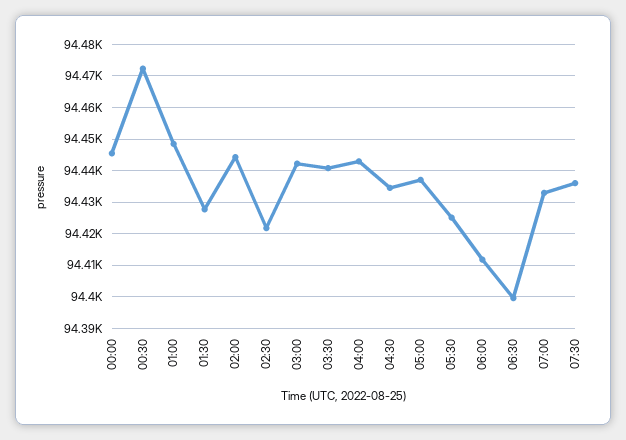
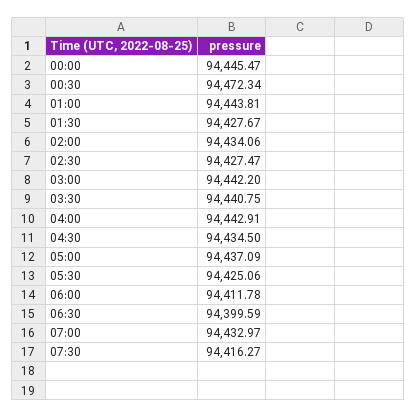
  {
    "00:00": 94445.47,
    "00:30": 94472.34,
-   "01:00": 94448,
+   "01:00": 94443.81,
    "01:30": 94427.67,
-   "02:00": 94444,
+   "02:00": 94434.06,
-   "02:30": 94422,
+   "02:30": 94427.47,
    "03:00": 94442.2,
    "03:30": 94440.75,
    "04:00": 94442.91,
    "04:30": 94434.5,
    "05:00": 94437.09,
    "05:30": 94425.06,
    "06:00": 94411.78,
    "06:30": 94399.59,
    "07:00": 94432.97,
-   "07:30": 94436
+   "07:30": 94416.27
  }

